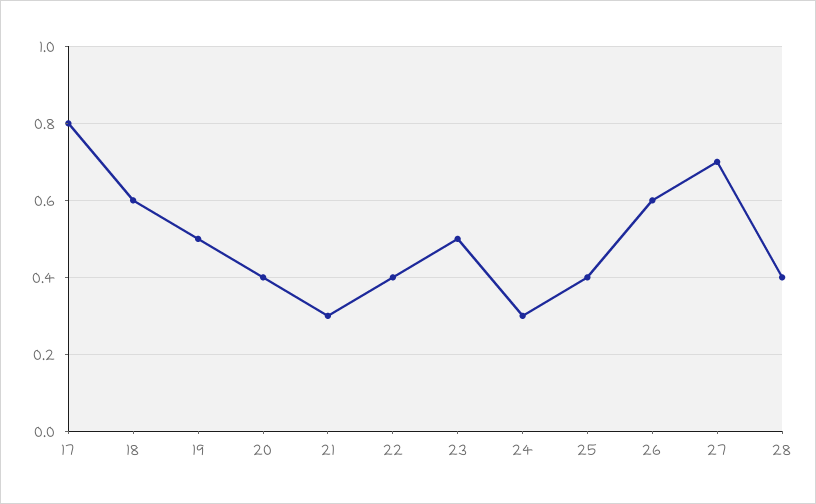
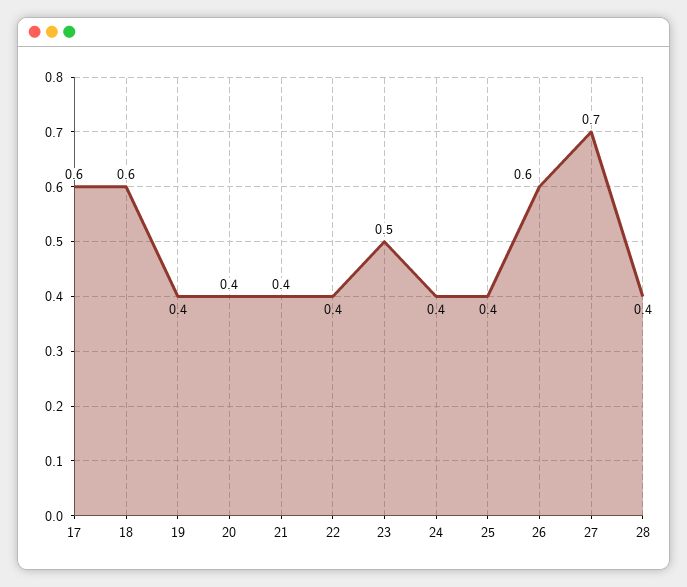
  {
-   "17": 0.8,
+   "17": 0.6,
    "18": 0.6,
-   "19": 0.5,
+   "19": 0.4,
    "20": 0.4,
-   "21": 0.3,
+   "21": 0.4,
    "22": 0.4,
    "23": 0.5,
-   "24": 0.3,
+   "24": 0.4,
    "25": 0.4,
    "26": 0.6,
    "27": 0.7,
    "28": 0.4
  }

